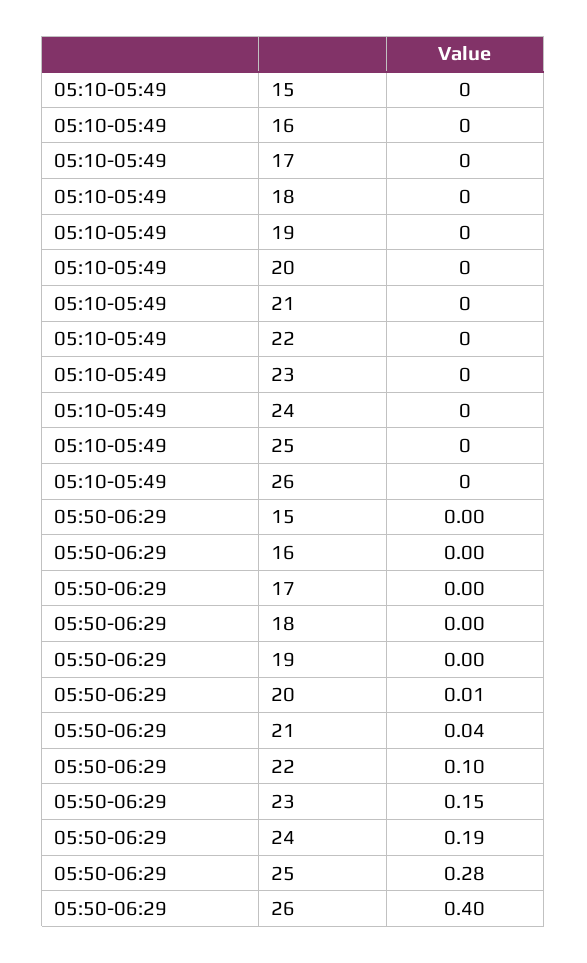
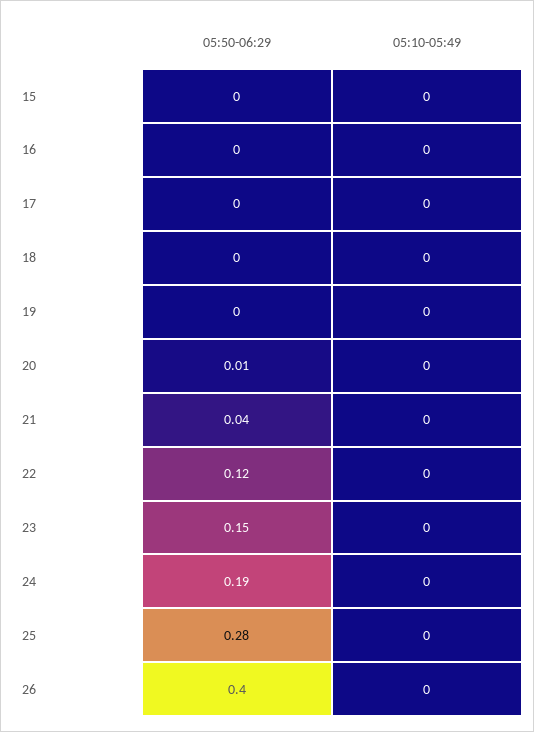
  {
    "05:10-05:49": {
      "15": 0,
      "16": 0,
      "17": 0,
      "18": 0,
      "19": 0,
      "20": 0,
      "21": 0,
      "22": 0,
      "23": 0,
      "24": 0,
      "25": 0,
      "26": 0
    },
    "05:50-06:29": {
      "15": 0,
      "16": 0,
      "17": 0,
      "18": 0,
      "19": 0,
      "20": 0.01,
      "21": 0.04,
-     "22": 0.1,
+     "22": 0.12,
      "23": 0.15,
      "24": 0.19,
      "25": 0.28,
      "26": 0.4
    }
  }

